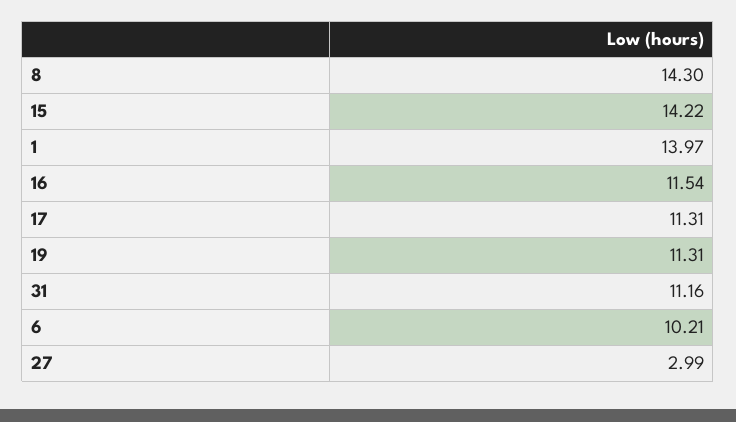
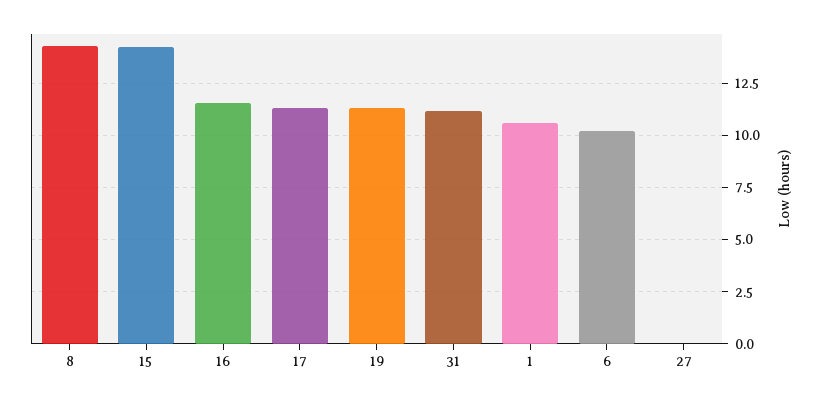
  {
    "8": 14.3,
    "15": 14.22,
-   "1": 13.97,
+   "1": 10.5,
    "16": 11.54,
    "17": 11.31,
    "19": 11.31,
    "31": 11.16,
    "6": 10.21,
-   "27": 2.99
+   "27": 0
  }

